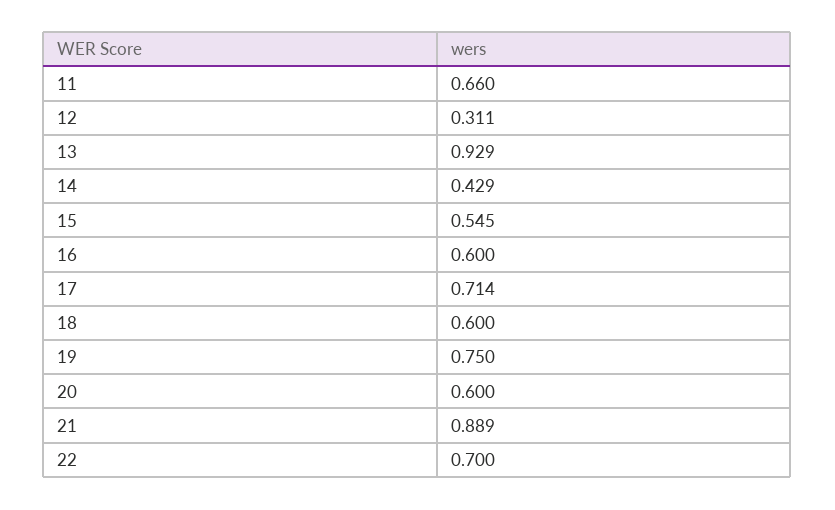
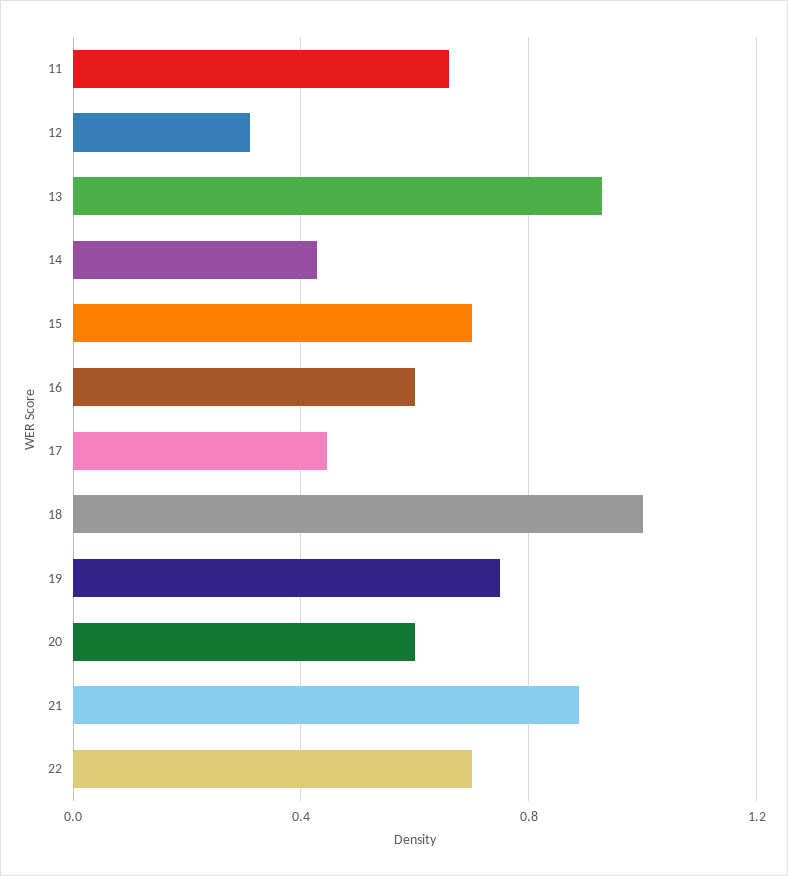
  {
    "11": 0.66,
    "12": 0.311,
    "13": 0.929,
    "14": 0.429,
-   "15": 0.545,
+   "15": 0.7,
    "16": 0.6,
-   "17": 0.714,
+   "17": 0.45,
-   "18": 0.6,
+   "18": 1,
    "19": 0.75,
    "20": 0.6,
    "21": 0.889,
    "22": 0.7
  }

